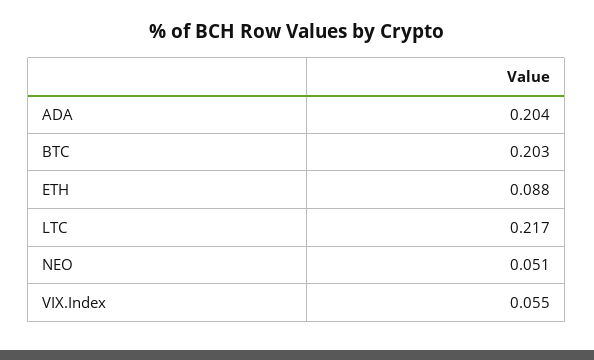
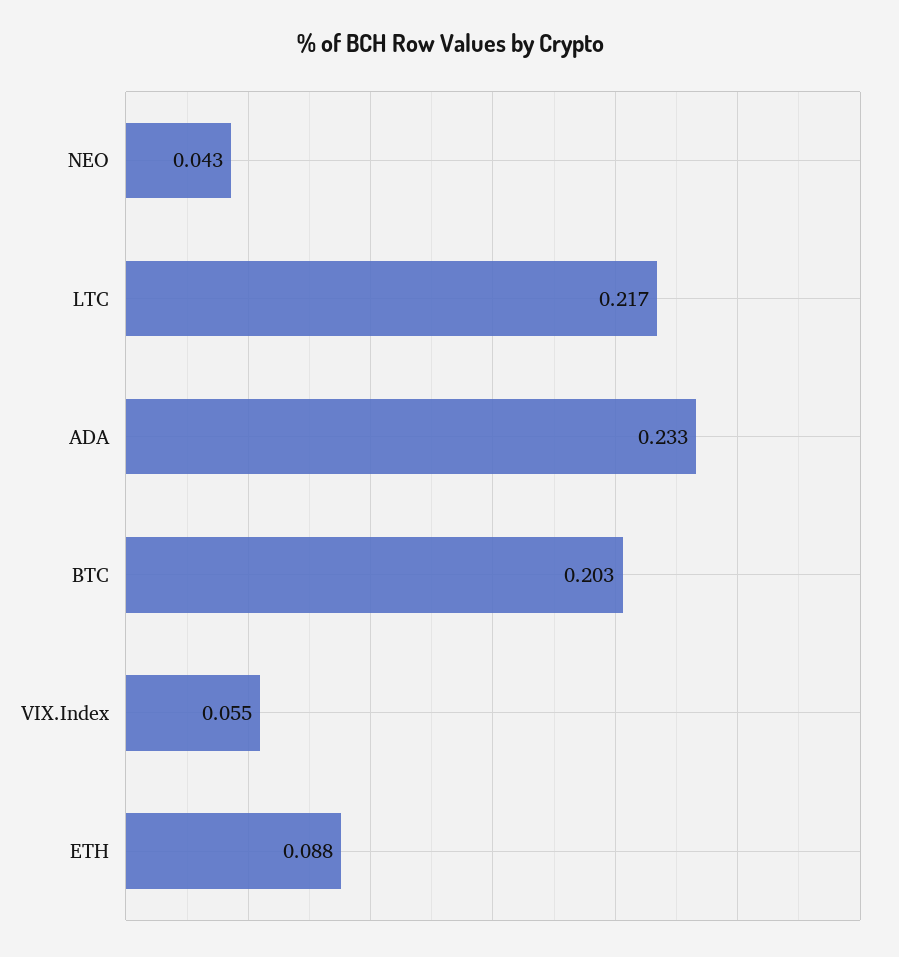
  {
-   "ADA": 0.204,
+   "ADA": 0.233,
    "BTC": 0.203,
    "ETH": 0.088,
    "LTC": 0.217,
-   "NEO": 0.051,
+   "NEO": 0.043,
    "VIX.Index": 0.055
  }

